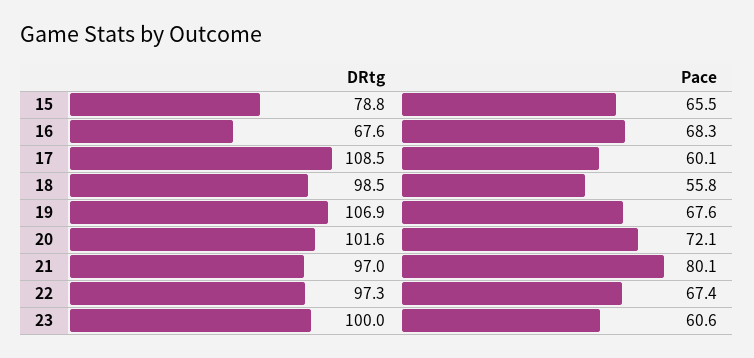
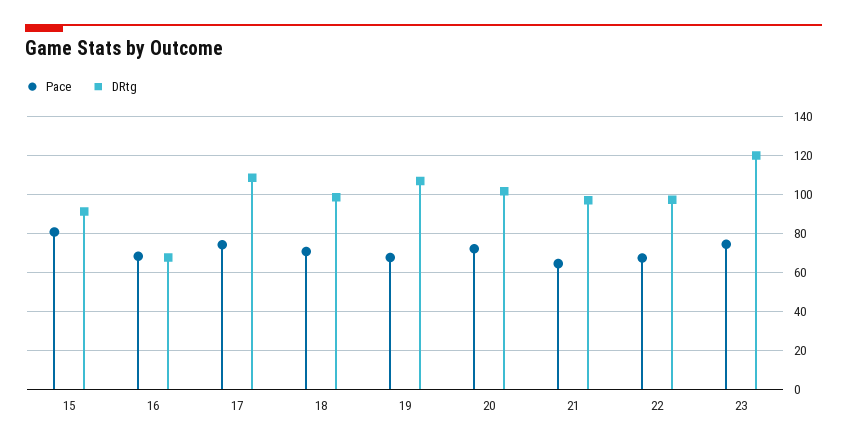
  {
    "DRtg": {
-     "15": 78.8,
+     "15": 90,
      "16": 67.6,
      "17": 108.5,
      "18": 98.5,
      "19": 106.9,
      "20": 101.6,
      "21": 97,
      "22": 97.3,
-     "23": 100
+     "23": 120
    },
    "Pace": {
-     "15": 65.5,
+     "15": 80,
      "16": 68.3,
-     "17": 60.1,
+     "17": 75,
-     "18": 55.8,
+     "18": 70,
      "19": 67.6,
      "20": 72.1,
-     "21": 80.1,
+     "21": 65,
      "22": 67.4,
-     "23": 60.6
+     "23": 75
    }
  }

